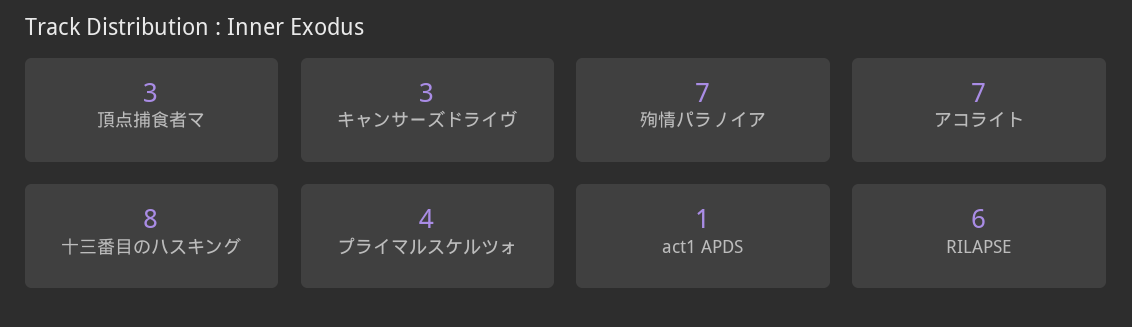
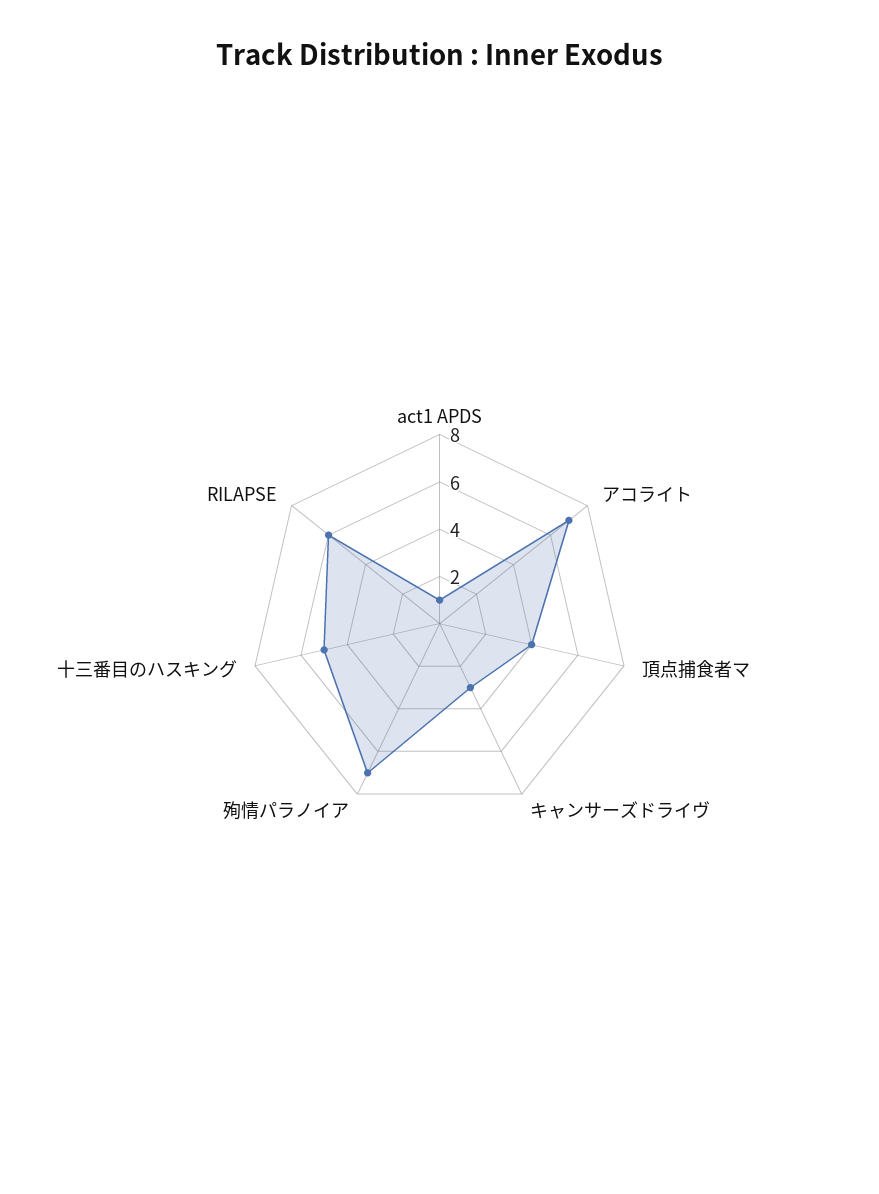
  {
-   "頂点捕食者マ": 3,
+   "頂点捕食者マ": 4,
    "キャンサーズドライヴ": 3,
    "殉情パラノイア": 7,
    "アコライト": 7,
-   "十三番目のハスキング": 8,
+   "十三番目のハスキング": 5,
-   "プライマルスケルツォ": 4,
    "act1 APDS": 1,
    "RILAPSE": 6
  }

